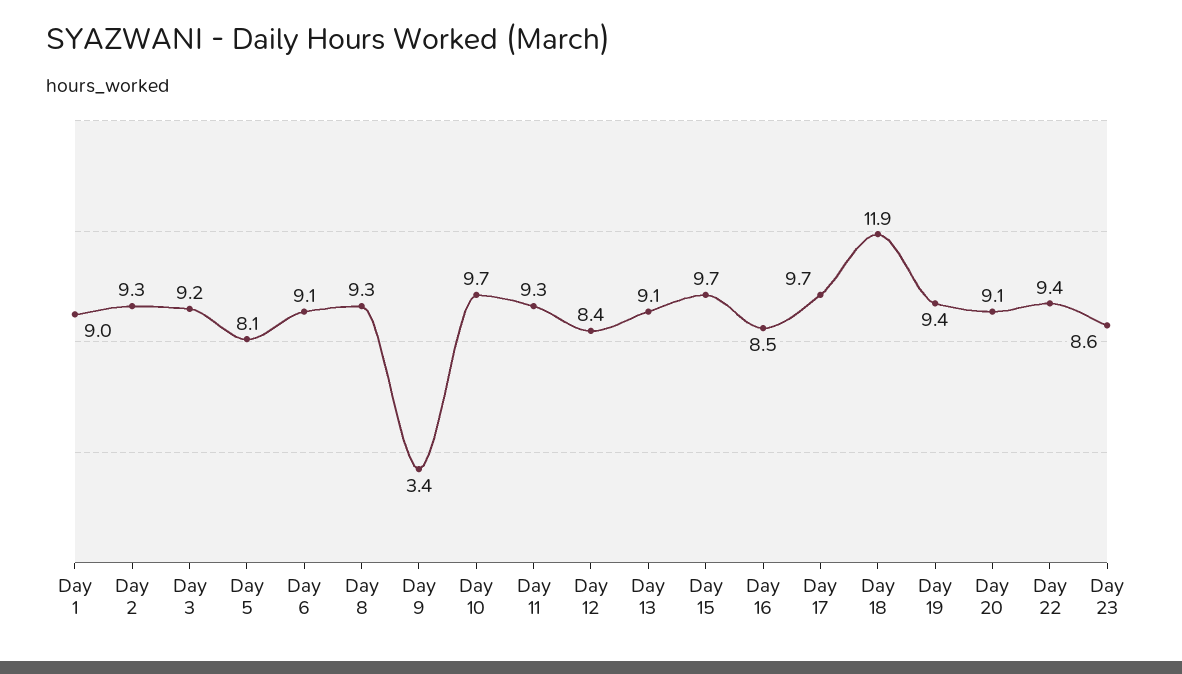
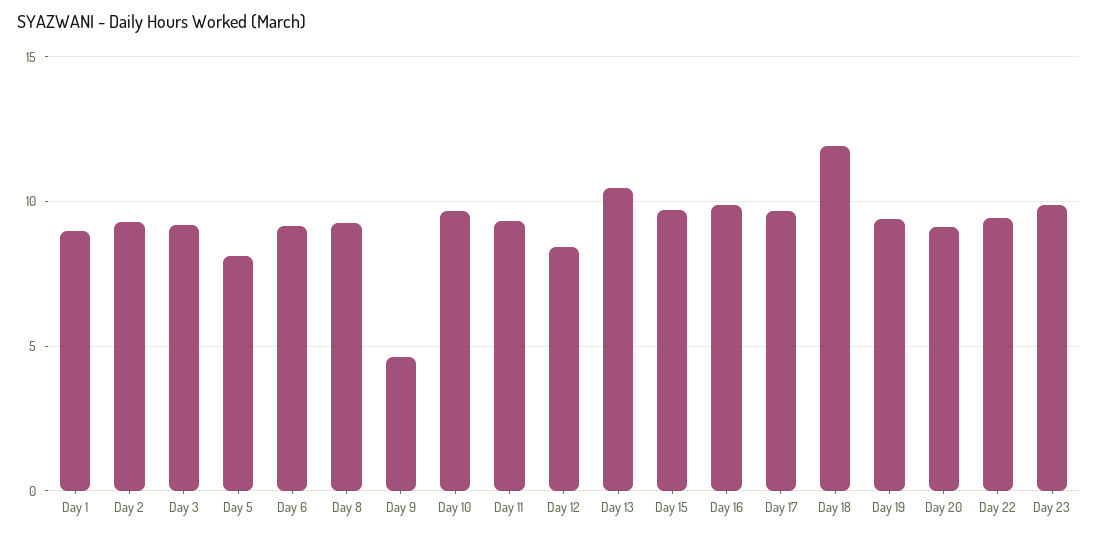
  {
    "Day 1": 9,
    "Day 2": 9.3,
    "Day 3": 9.2,
    "Day 5": 8.1,
    "Day 6": 9.1,
    "Day 8": 9.3,
-   "Day 9": 3.4,
+   "Day 9": 4.5,
    "Day 10": 9.7,
    "Day 11": 9.3,
    "Day 12": 8.4,
-   "Day 13": 9.1,
+   "Day 13": 10.5,
    "Day 15": 9.7,
-   "Day 16": 8.5,
+   "Day 16": 10,
    "Day 17": 9.7,
    "Day 18": 11.9,
    "Day 19": 9.4,
    "Day 20": 9.1,
    "Day 22": 9.4,
-   "Day 23": 8.6
+   "Day 23": 10
  }

